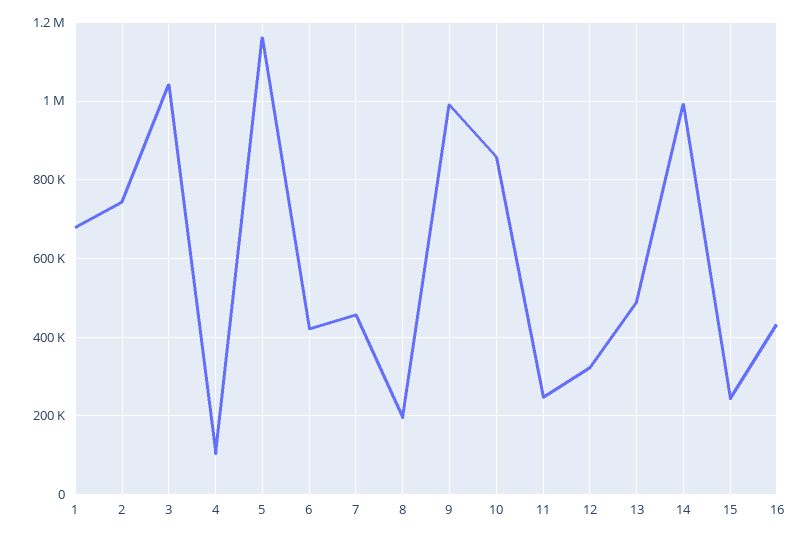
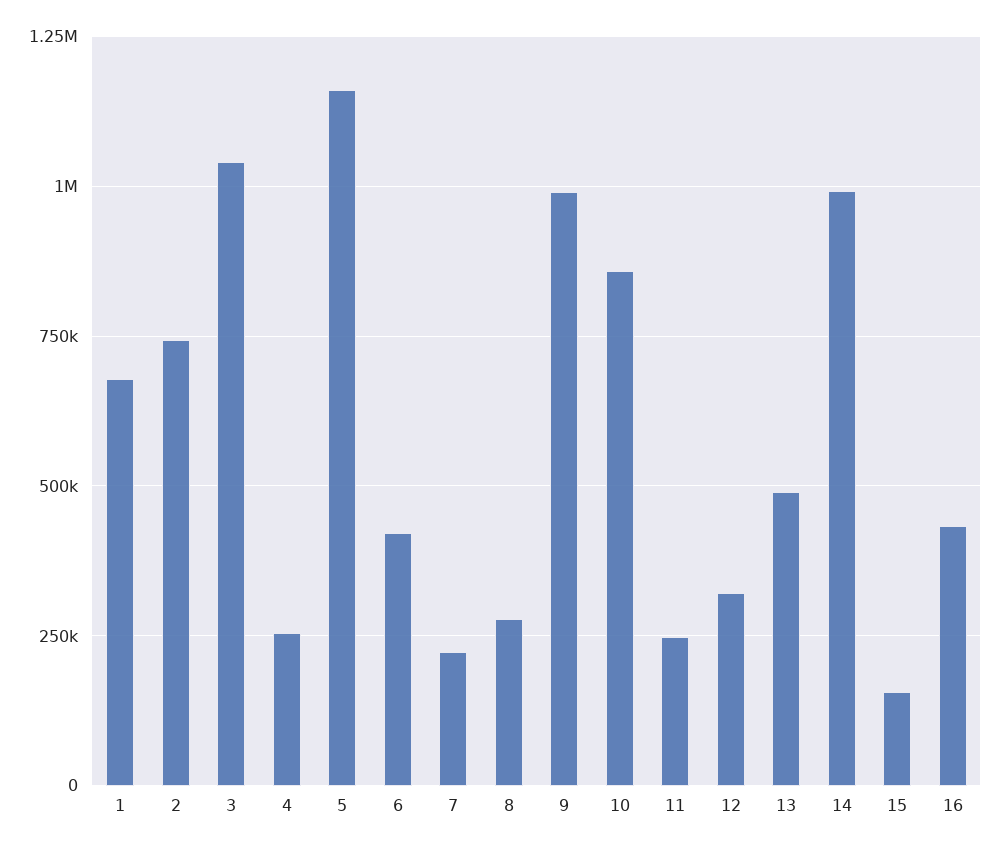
  {
    "1": 680000,
    "2": 740000,
    "3": 1040000,
-   "4": 100000,
+   "4": 250000,
    "5": 1160000,
    "6": 420000,
-   "7": 460000,
+   "7": 225000,
-   "8": 200000,
+   "8": 275000,
    "9": 1000000,
    "10": 860000,
    "11": 240000,
    "12": 320000,
    "13": 500000,
    "14": 1000000,
-   "15": 240000,
+   "15": 150000,
    "16": 440000
  }

